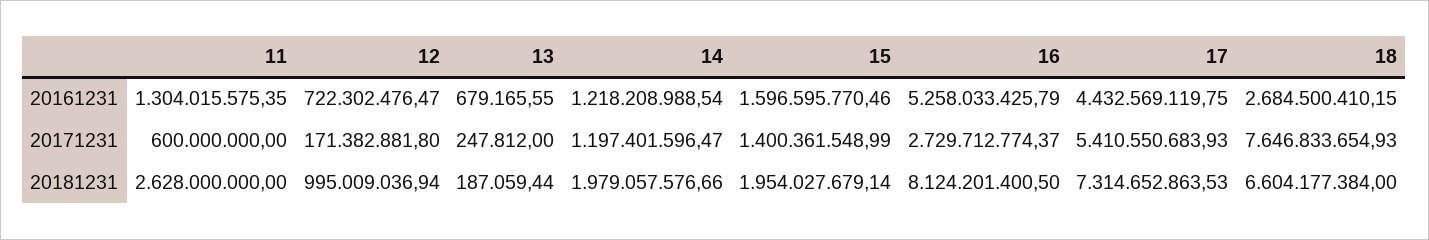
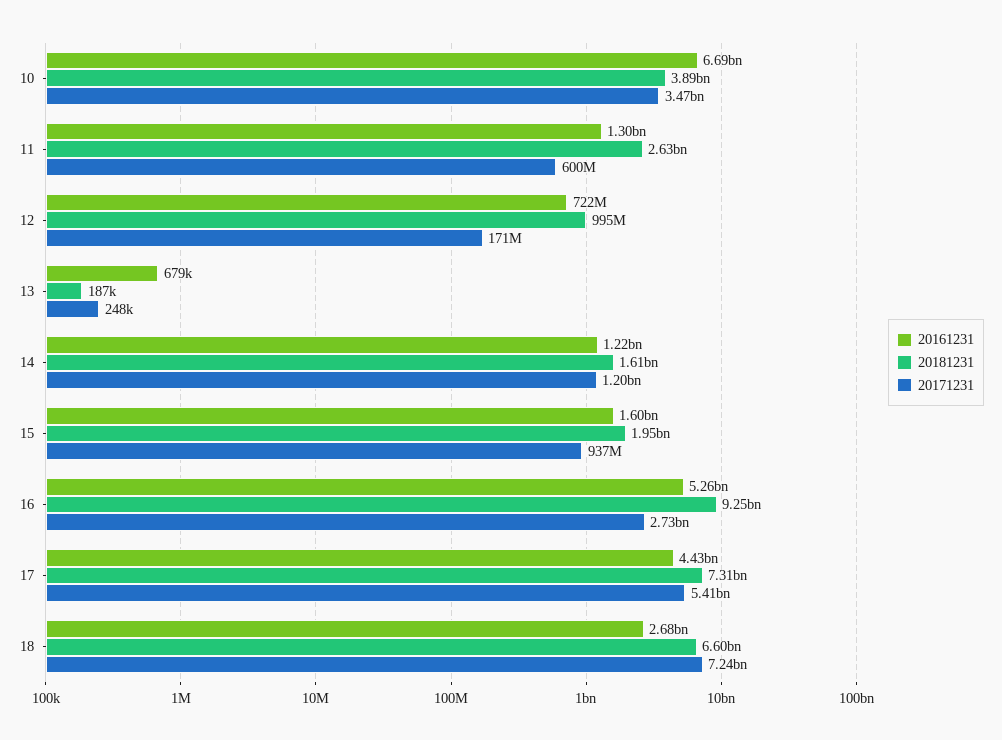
  {
    "20161231": {
      "11": 1304015575.35,
      "12": 722302476.47,
      "13": 679165.55,
      "14": 1218208988.54,
      "15": 1596595770.46,
      "16": 5258033425.79,
      "17": 4432569119.75,
-     "18": 2684500410.15
+     "18": 2684500410.15,
+     "10": 6690000000
    },
    "20171231": {
      "11": 600000000,
      "12": 171382881.8,
      "13": 247812,
      "14": 1197401596.47,
-     "15": 1400361548.99,
+     "15": 937000000,
      "16": 2729712774.37,
      "17": 5410550683.93,
-     "18": 7646833654.93
+     "18": 7240000000,
+     "10": 3470000000
    },
    "20181231": {
      "11": 2628000000,
      "12": 995009036.94,
      "13": 187059.44,
-     "14": 1979057576.66,
+     "14": 1610000000,
      "15": 1954027679.14,
-     "16": 8124201400.5,
+     "16": 9250000000,
      "17": 7314652863.53,
-     "18": 6604177384
+     "18": 6604177384,
+     "10": 3890000000
    }
  }

